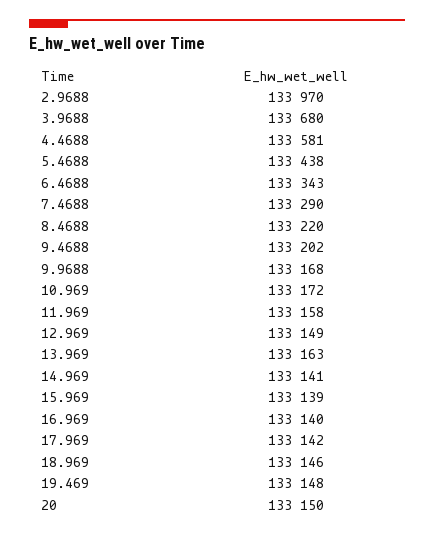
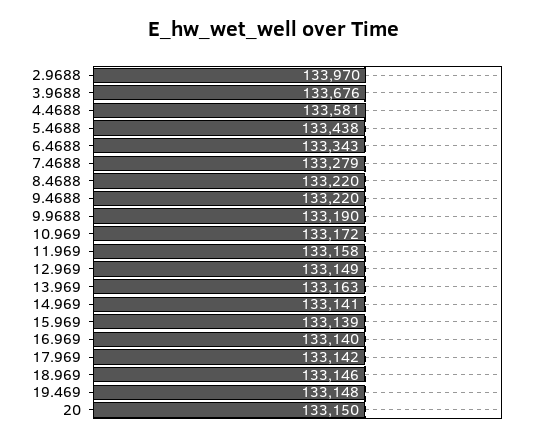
  {
    "2.9688": 133970,
-   "3.9688": 133680,
+   "3.9688": 133676,
    "4.4688": 133581,
    "5.4688": 133438,
    "6.4688": 133343,
-   "7.4688": 133290,
+   "7.4688": 133279,
    "8.4688": 133220,
-   "9.4688": 133202,
+   "9.4688": 133220,
-   "9.9688": 133168,
+   "9.9688": 133190,
    "10.969": 133172,
    "11.969": 133158,
    "12.969": 133149,
    "13.969": 133163,
    "14.969": 133141,
    "15.969": 133139,
    "16.969": 133140,
    "17.969": 133142,
    "18.969": 133146,
    "19.469": 133148,
    "20": 133150
  }

